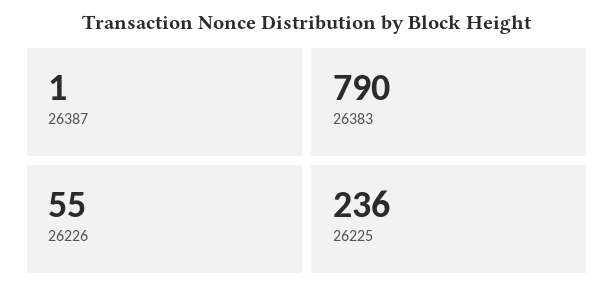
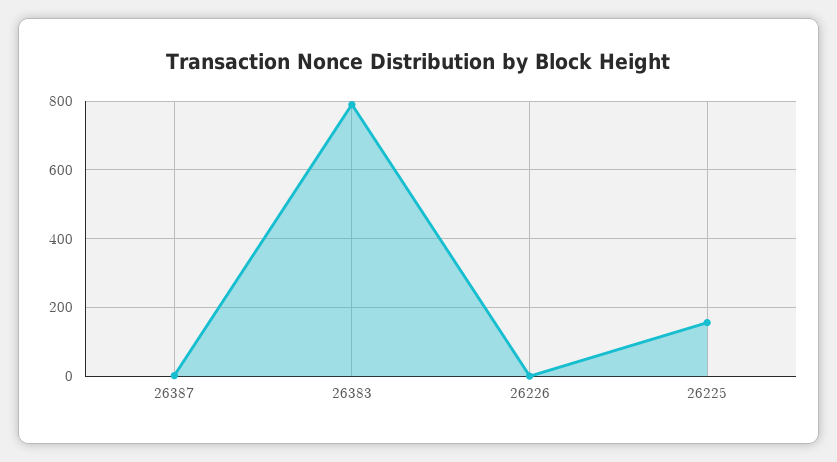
  {
    "26387": 1,
    "26383": 790,
-   "26226": 55,
+   "26226": 0,
-   "26225": 236
+   "26225": 160
  }

